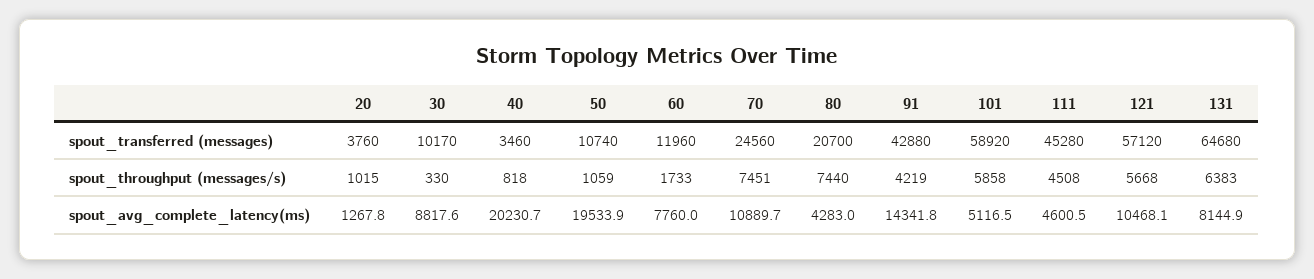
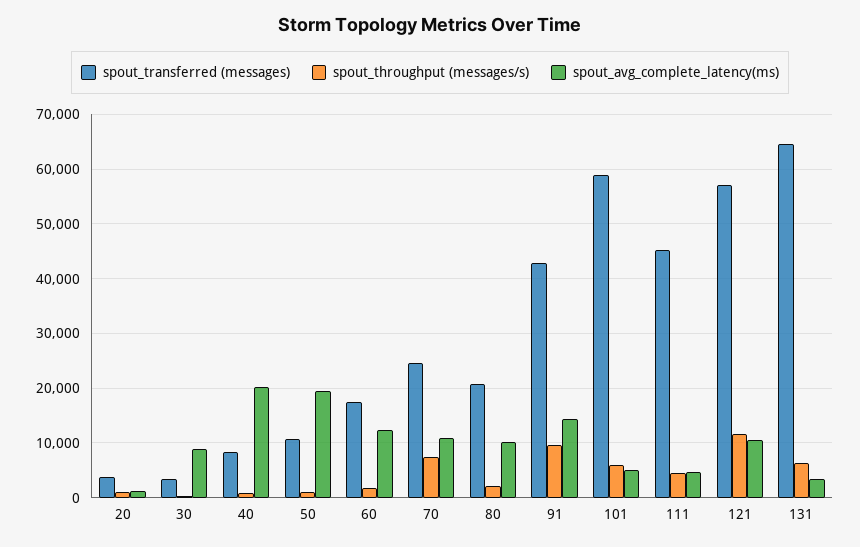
  {
    "spout_transferred (messages)": {
      "20": 3760,
-     "30": 10170,
+     "30": 4000,
-     "40": 3460,
+     "40": 8000,
      "50": 10740,
-     "60": 11960,
+     "60": 18000,
      "70": 24560,
      "80": 20700,
      "91": 42880,
      "101": 58920,
      "111": 45280,
      "121": 57120,
      "131": 64680
    },
    "spout_throughput (messages/s)": {
      "20": 1015,
      "30": 330,
      "40": 818,
      "50": 1059,
      "60": 1733,
      "70": 7451,
-     "80": 7440,
+     "80": 2000,
-     "91": 4219,
+     "91": 10000,
      "101": 5858,
      "111": 4508,
-     "121": 5668,
+     "121": 12000,
      "131": 6383
    },
    "spout_avg_complete_latency(ms)": {
      "20": 1267.8,
      "30": 8817.6,
      "40": 20230.7,
      "50": 19533.9,
-     "60": 7760,
+     "60": 12000,
      "70": 10889.7,
-     "80": 4283,
+     "80": 10000,
      "91": 14341.8,
      "101": 5116.5,
      "111": 4600.5,
      "121": 10468.1,
-     "131": 8144.9
+     "131": 4000
    }
  }

